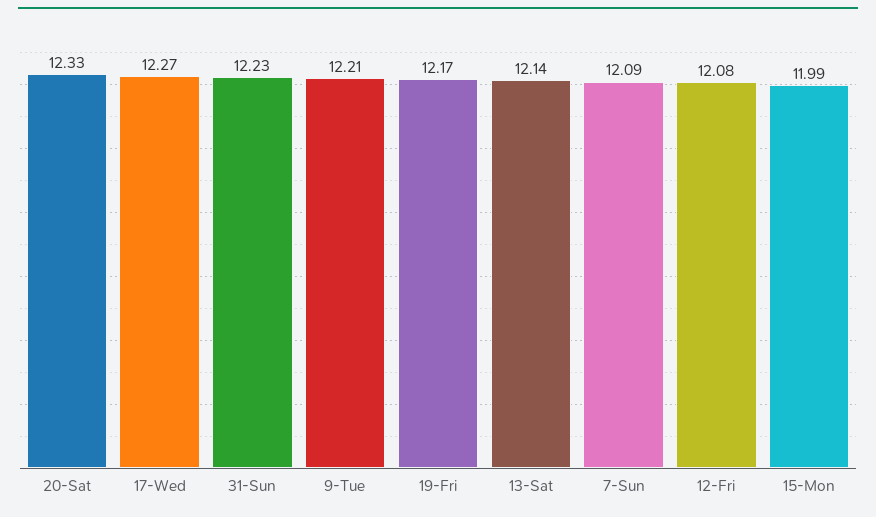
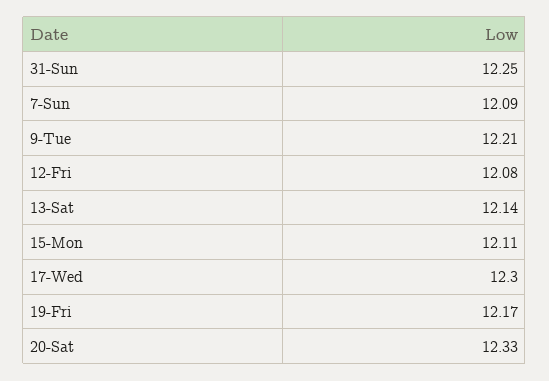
  {
    "20-Sat": 12.33,
-   "17-Wed": 12.27,
+   "17-Wed": 12.3,
-   "31-Sun": 12.23,
+   "31-Sun": 12.25,
    "9-Tue": 12.21,
    "19-Fri": 12.17,
    "13-Sat": 12.14,
    "7-Sun": 12.09,
    "12-Fri": 12.08,
-   "15-Mon": 11.99
+   "15-Mon": 12.11
  }

